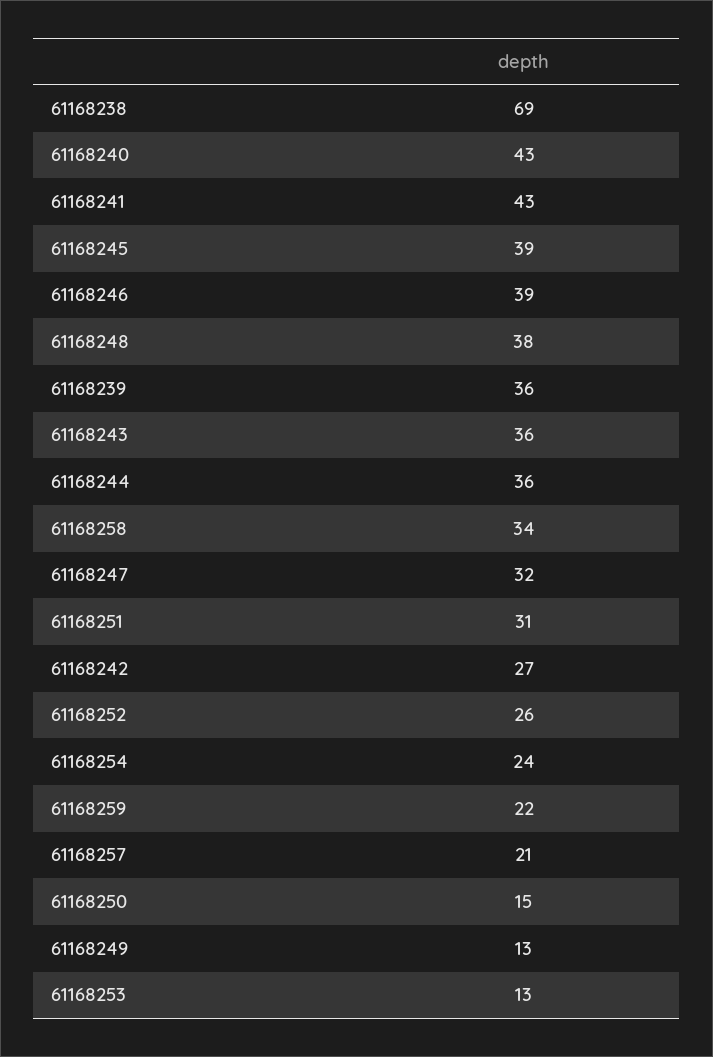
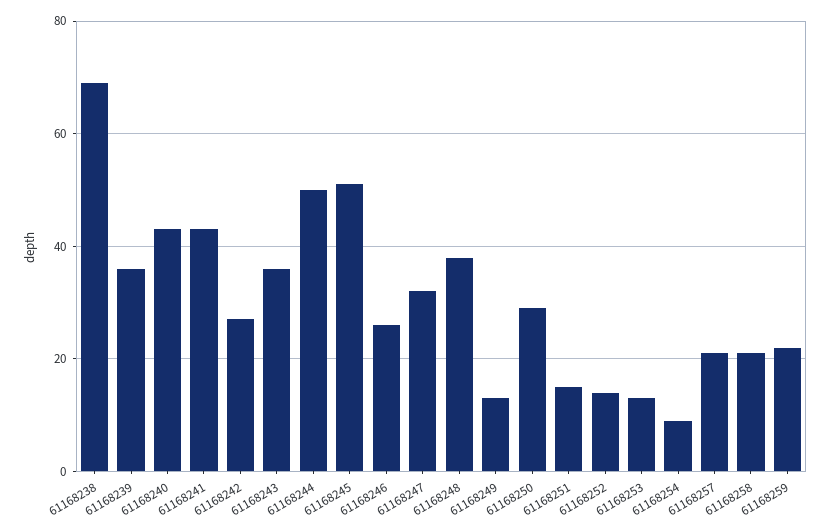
  {
    "61168238": 69,
    "61168240": 43,
    "61168241": 43,
-   "61168245": 39,
+   "61168245": 50,
-   "61168246": 39,
+   "61168246": 25,
    "61168248": 38,
    "61168239": 36,
    "61168243": 36,
-   "61168244": 36,
+   "61168244": 50,
-   "61168258": 34,
+   "61168258": 20,
    "61168247": 32,
-   "61168251": 31,
+   "61168251": 15,
    "61168242": 27,
-   "61168252": 26,
+   "61168252": 15,
-   "61168254": 24,
+   "61168254": 10,
    "61168259": 22,
    "61168257": 21,
-   "61168250": 15,
+   "61168250": 30,
    "61168249": 13,
    "61168253": 13
  }

